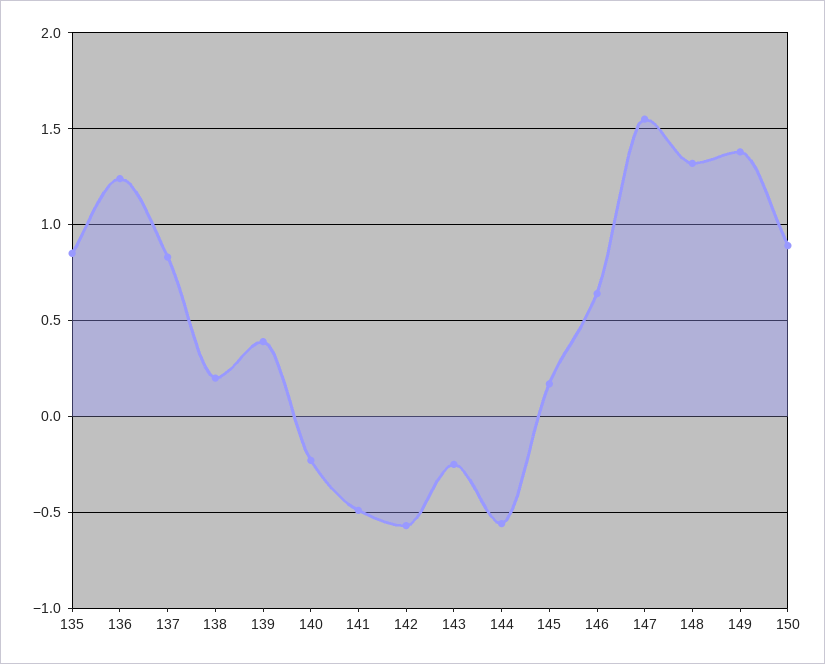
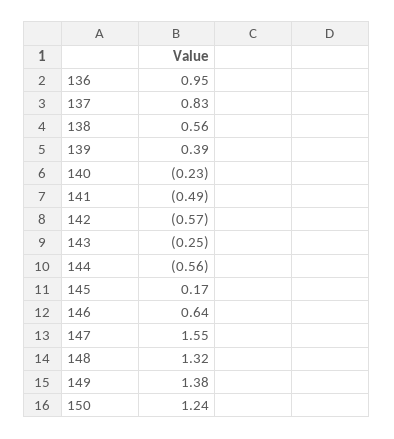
  {
-   "135": 0.85,
-   "136": 1.25,
+   "136": 0.95,
    "137": 0.83,
-   "138": 0.2,
+   "138": 0.56,
    "139": 0.39,
    "140": -0.23,
    "141": -0.49,
    "142": -0.57,
    "143": -0.25,
    "144": -0.56,
    "145": 0.17,
    "146": 0.64,
    "147": 1.55,
    "148": 1.32,
    "149": 1.38,
-   "150": 0.9
+   "150": 1.24
  }

